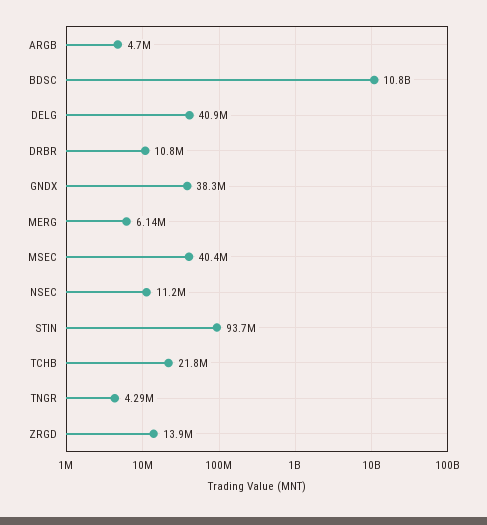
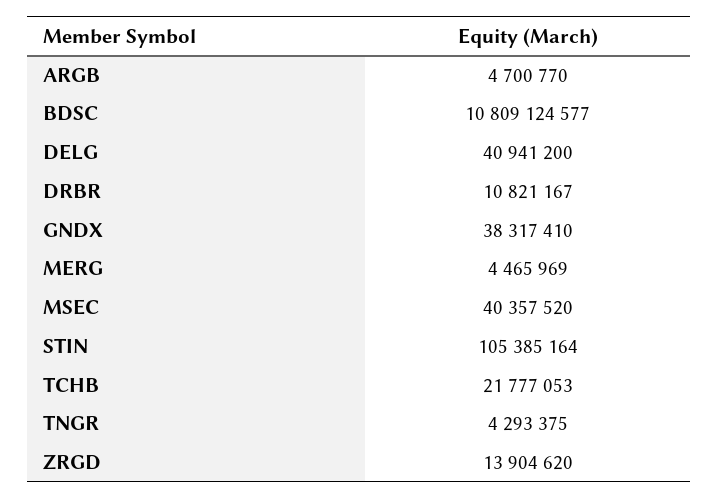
  {
    "ARGB": 4700770,
    "BDSC": 10809124577,
    "DELG": 40941200,
    "DRBR": 10821167,
    "GNDX": 38317410,
-   "MERG": 6140000,
+   "MERG": 4465969,
    "MSEC": 40357520,
-   "NSEC": 11200000,
-   "STIN": 93700000,
+   "STIN": 105385164,
    "TCHB": 21777053,
    "TNGR": 4293375,
    "ZRGD": 13904620
  }

